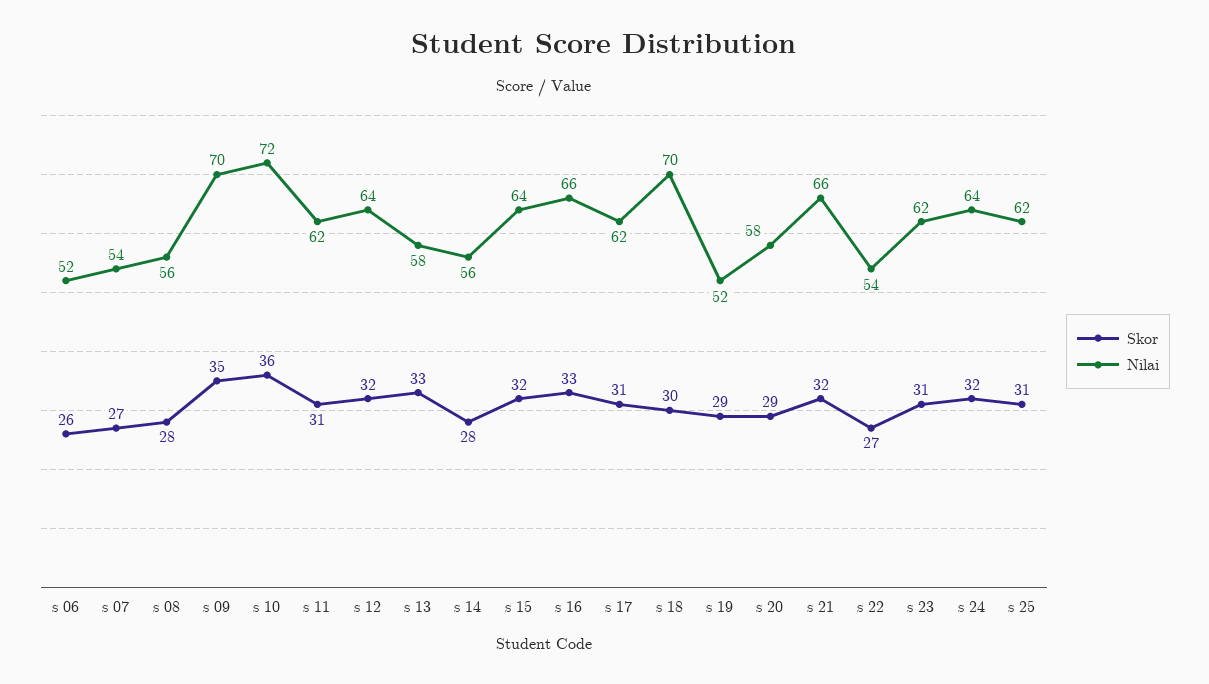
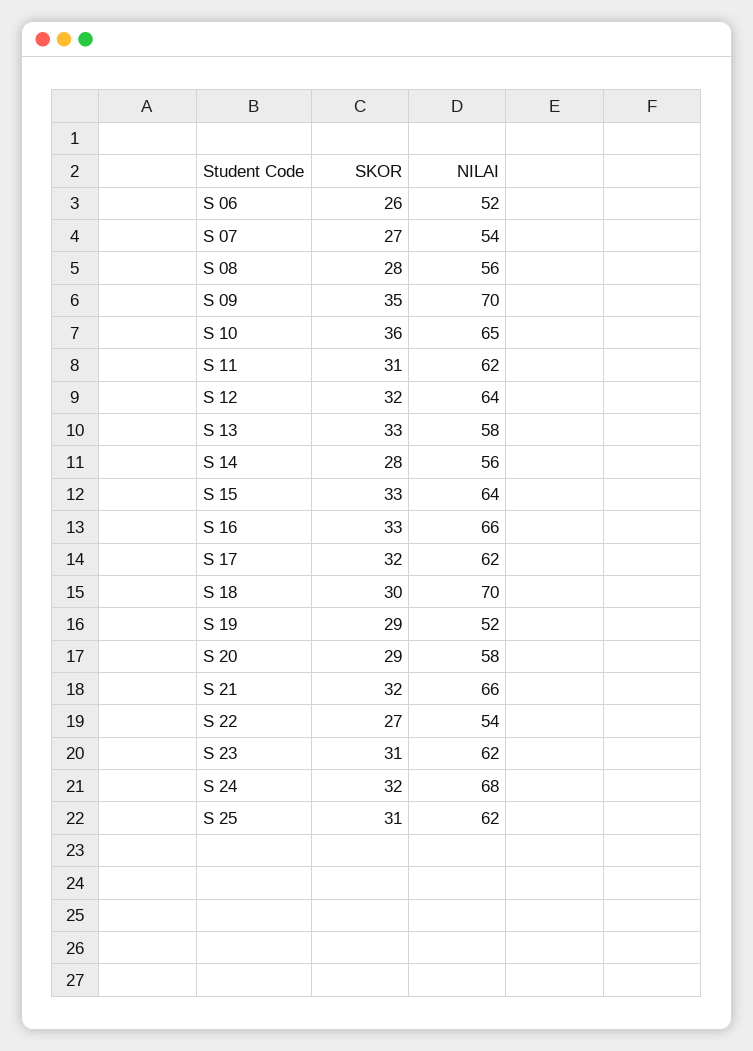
  {
    "Skor": {
      "s 06": 26,
      "s 07": 27,
      "s 08": 28,
      "s 09": 35,
      "s 10": 36,
      "s 11": 31,
      "s 12": 32,
      "s 13": 33,
      "s 14": 28,
-     "s 15": 32,
+     "s 15": 33,
      "s 16": 33,
-     "s 17": 31,
+     "s 17": 32,
      "s 18": 30,
      "s 19": 29,
      "s 20": 29,
      "s 21": 32,
      "s 22": 27,
      "s 23": 31,
      "s 24": 32,
      "s 25": 31
    },
    "Nilai": {
      "s 06": 52,
      "s 07": 54,
      "s 08": 56,
      "s 09": 70,
-     "s 10": 72,
+     "s 10": 65,
      "s 11": 62,
      "s 12": 64,
      "s 13": 58,
      "s 14": 56,
      "s 15": 64,
      "s 16": 66,
      "s 17": 62,
      "s 18": 70,
      "s 19": 52,
      "s 20": 58,
      "s 21": 66,
      "s 22": 54,
      "s 23": 62,
-     "s 24": 64,
+     "s 24": 68,
      "s 25": 62
    }
  }

